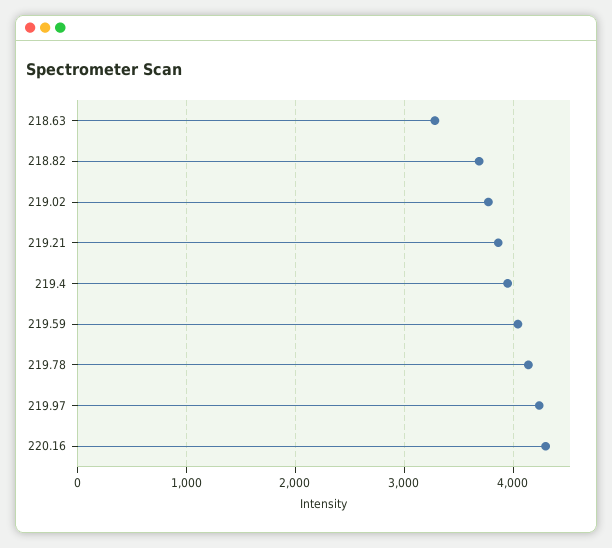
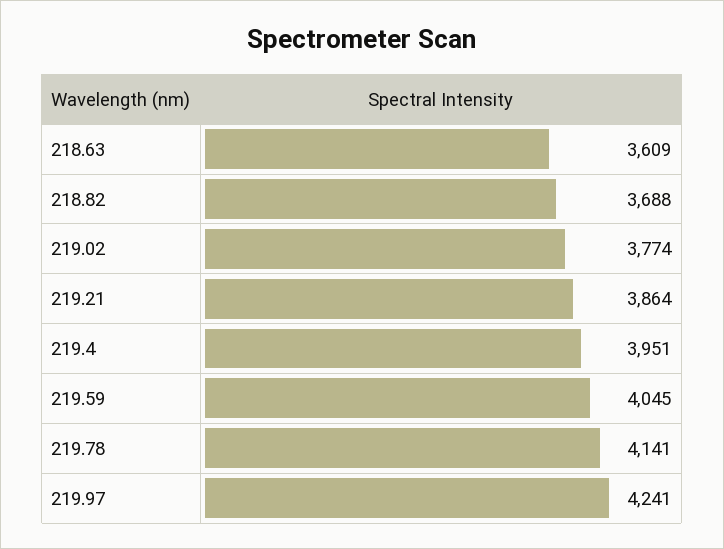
  {
-   "218.63": 3300,
+   "218.63": 3609,
    "218.82": 3688,
    "219.02": 3774,
    "219.21": 3864,
    "219.4": 3951,
    "219.59": 4045,
    "219.78": 4141,
-   "219.97": 4241,
+   "219.97": 4241
-   "220.16": 4300
  }

